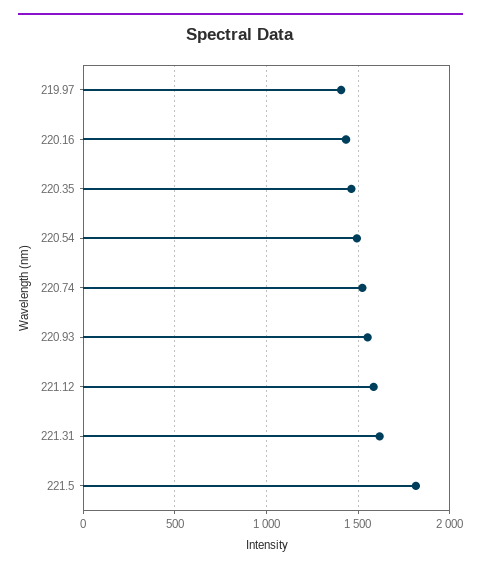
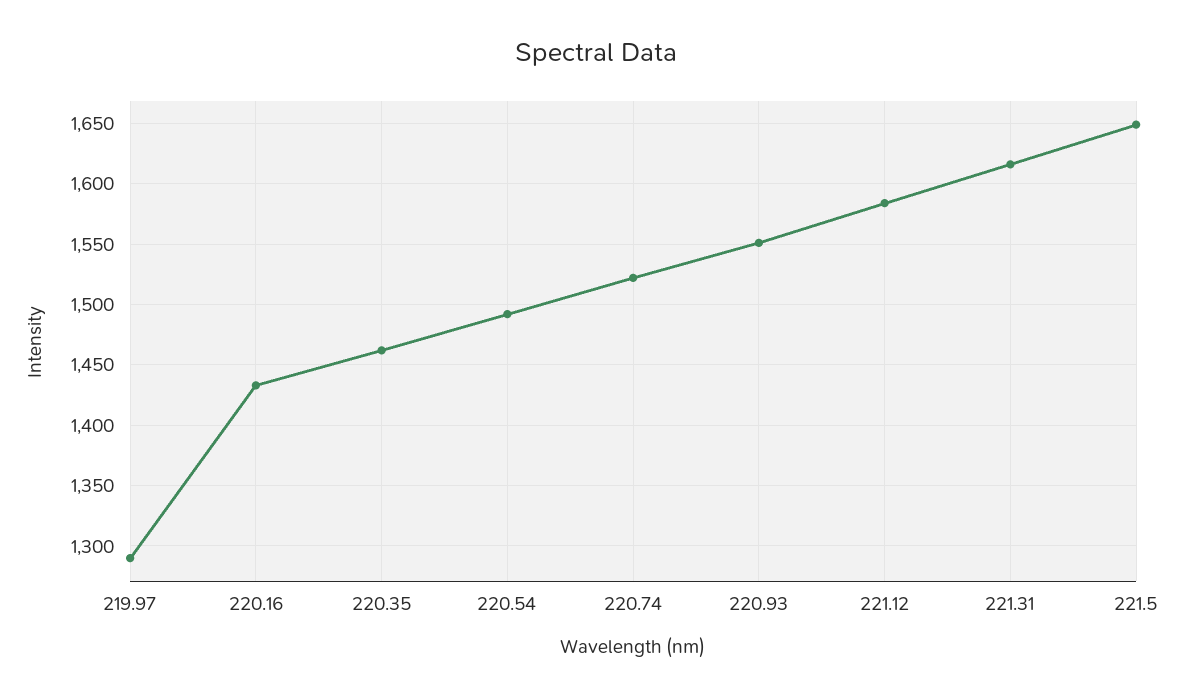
  {
-   "219.97": 1400,
+   "219.97": 1290,
    "220.16": 1435,
    "220.35": 1460,
    "220.54": 1490,
    "220.74": 1520,
    "220.93": 1550,
    "221.12": 1585,
    "221.31": 1615,
-   "221.5": 1800
+   "221.5": 1650
  }

